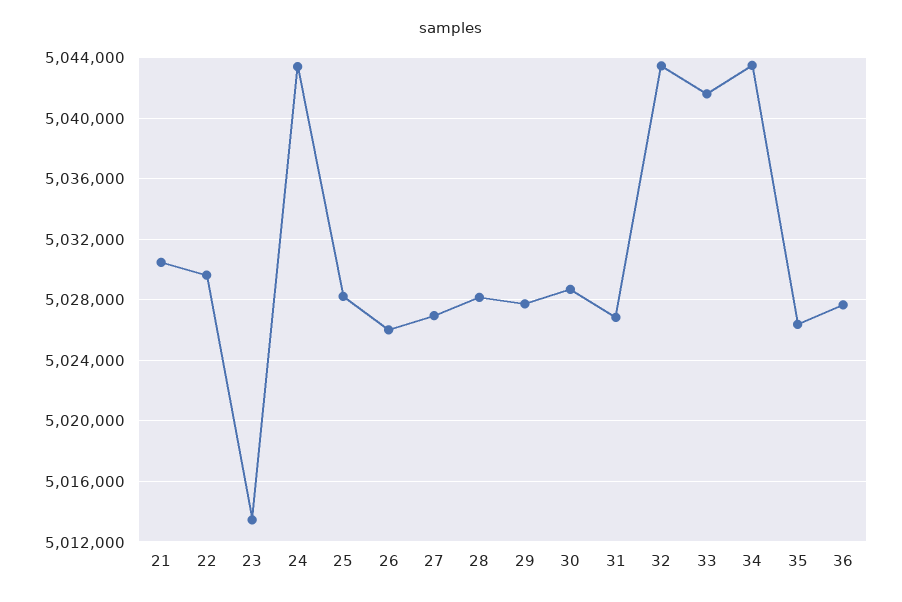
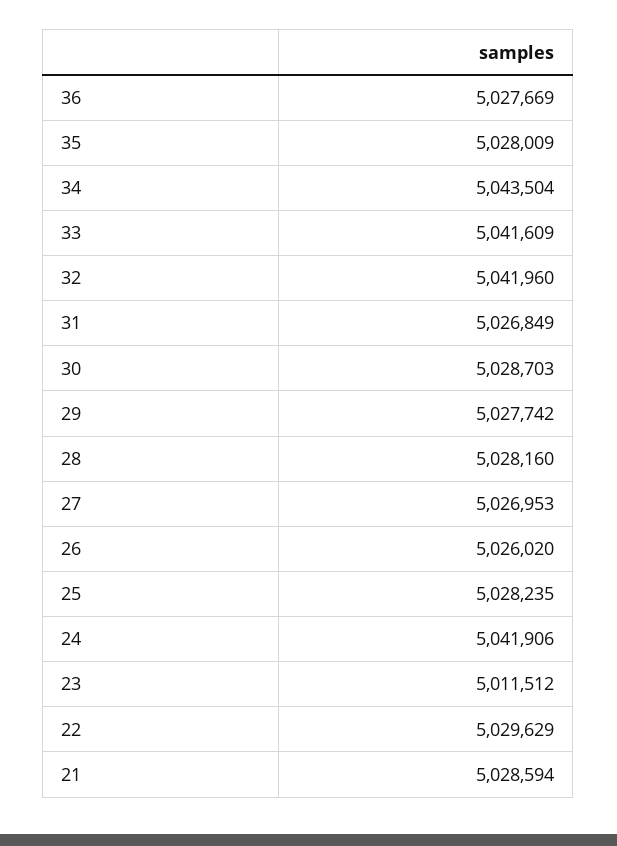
  {
-   "21": 5030500,
+   "21": 5028594,
    "22": 5029629,
-   "23": 5013500,
+   "23": 5011512,
-   "24": 5043500,
+   "24": 5041906,
    "25": 5028235,
    "26": 5026020,
    "27": 5026953,
    "28": 5028160,
    "29": 5027742,
    "30": 5028703,
    "31": 5026849,
-   "32": 5043500,
+   "32": 5041960,
    "33": 5041609,
    "34": 5043504,
-   "35": 5026500,
+   "35": 5028009,
    "36": 5027669
  }

